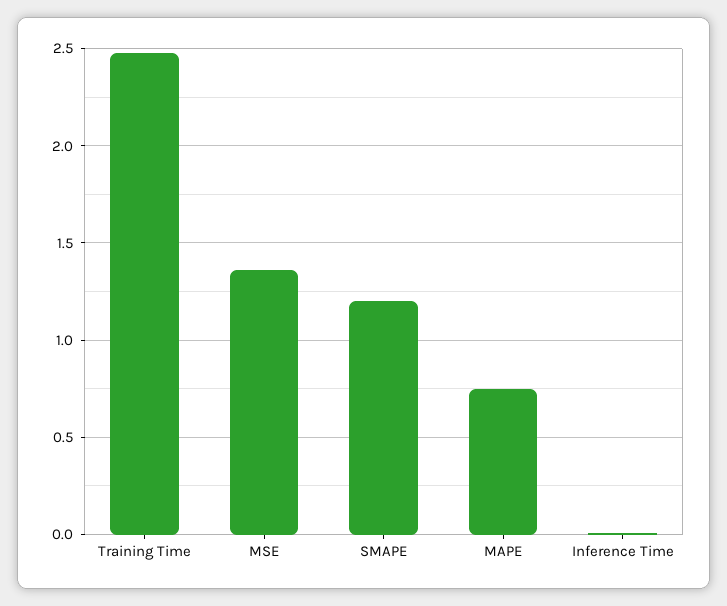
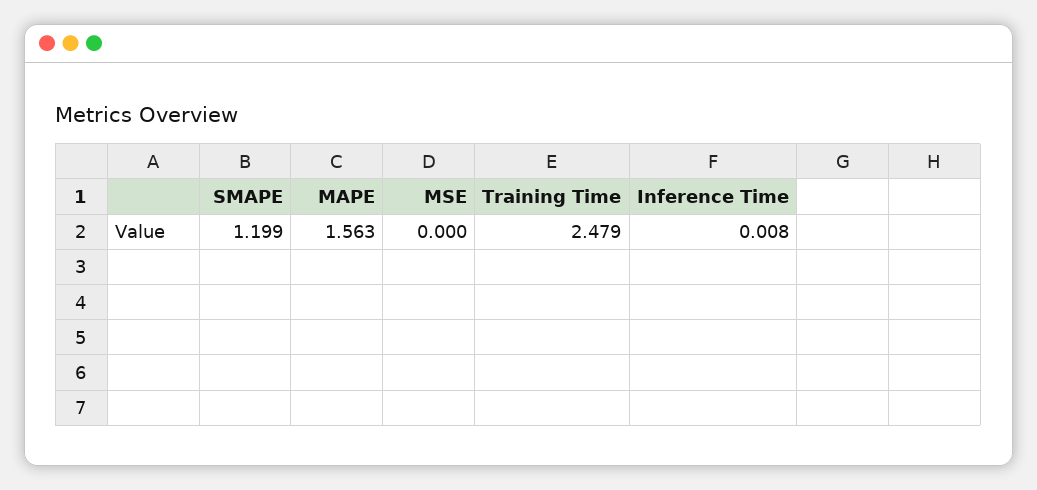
  {
    "Training Time": 2.479,
-   "MSE": 1.35,
+   "MSE": 0,
    "SMAPE": 1.199,
-   "MAPE": 0.75,
+   "MAPE": 1.563,
    "Inference Time": 0.008
  }

